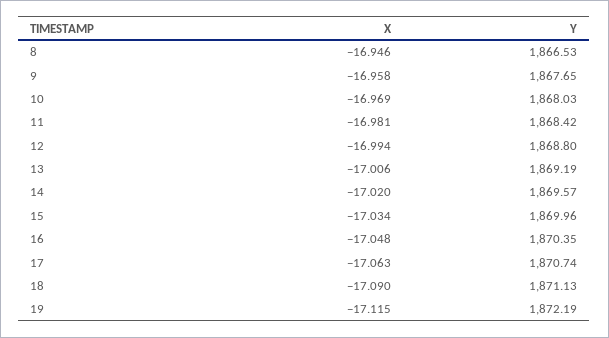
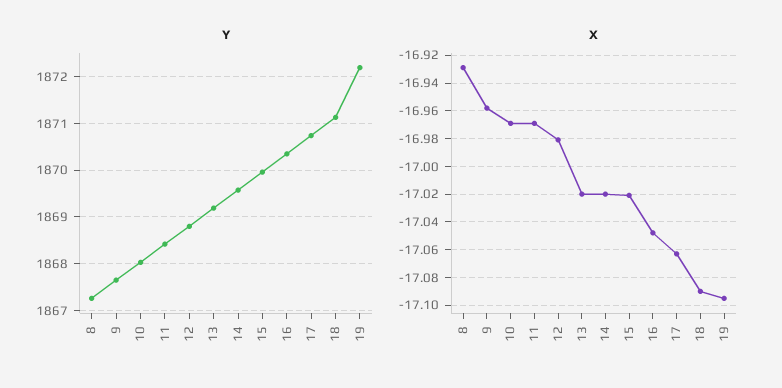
  {
    "X": {
-     "8": -16.946,
+     "8": -16.93,
      "9": -16.958,
      "10": -16.969,
-     "11": -16.981,
+     "11": -16.97,
-     "12": -16.994,
+     "12": -16.98,
-     "13": -17.006,
+     "13": -17.02,
      "14": -17.02,
-     "15": -17.034,
+     "15": -17.02,
      "16": -17.048,
      "17": -17.063,
      "18": -17.09,
-     "19": -17.115
+     "19": -17.095
    },
    "Y": {
-     "8": 1866.53,
+     "8": 1867.2,
      "9": 1867.65,
      "10": 1868.03,
      "11": 1868.42,
      "12": 1868.8,
      "13": 1869.19,
      "14": 1869.57,
      "15": 1869.96,
      "16": 1870.35,
      "17": 1870.74,
      "18": 1871.13,
      "19": 1872.19
    }
  }

